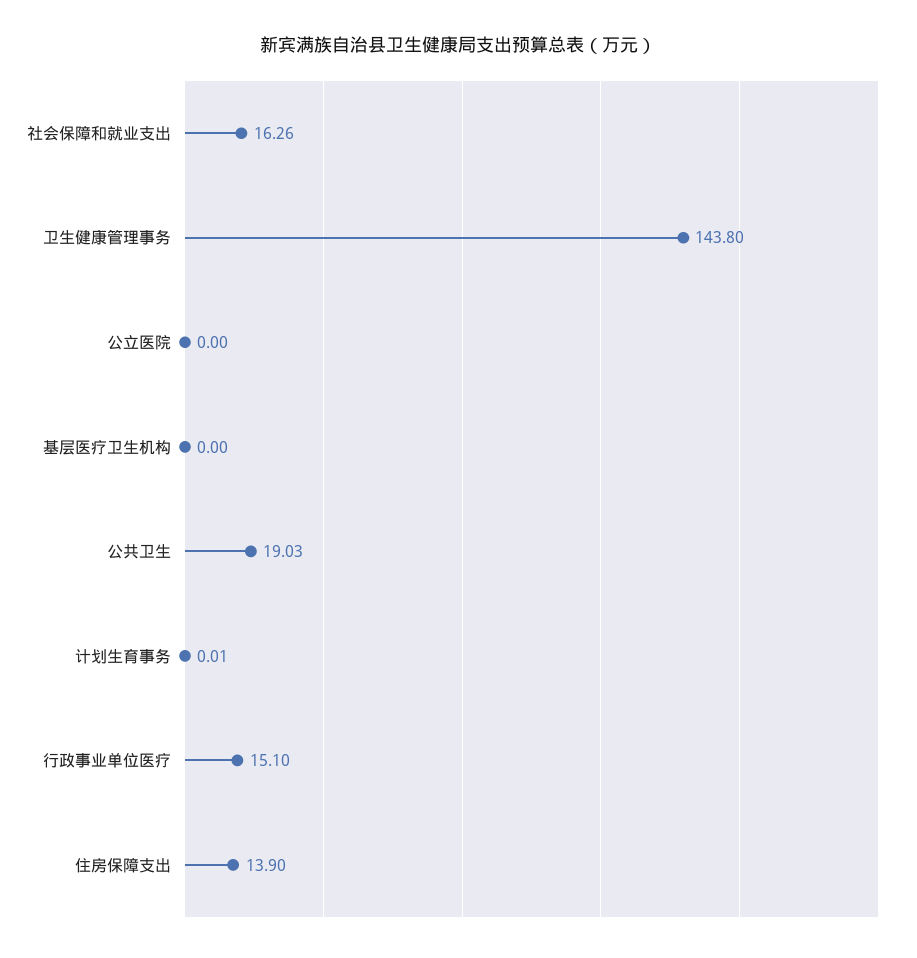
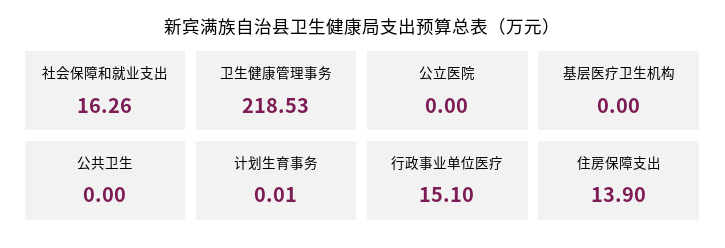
  {
    "社会保障和就业支出": 16.26,
-   "卫生健康管理事务": 143.8,
+   "卫生健康管理事务": 218.53,
    "公立医院": 0,
    "基层医疗卫生机构": 0,
-   "公共卫生": 19.03,
+   "公共卫生": 0,
    "计划生育事务": 0.01,
    "行政事业单位医疗": 15.1,
    "住房保障支出": 13.9
  }

